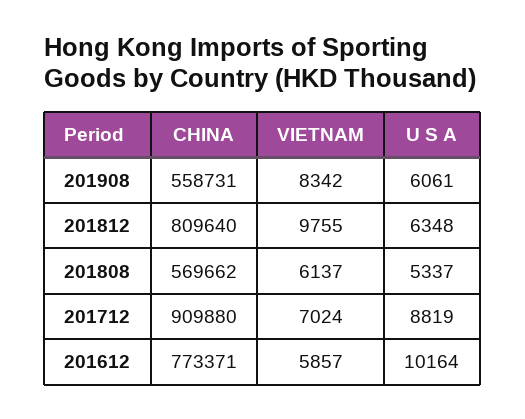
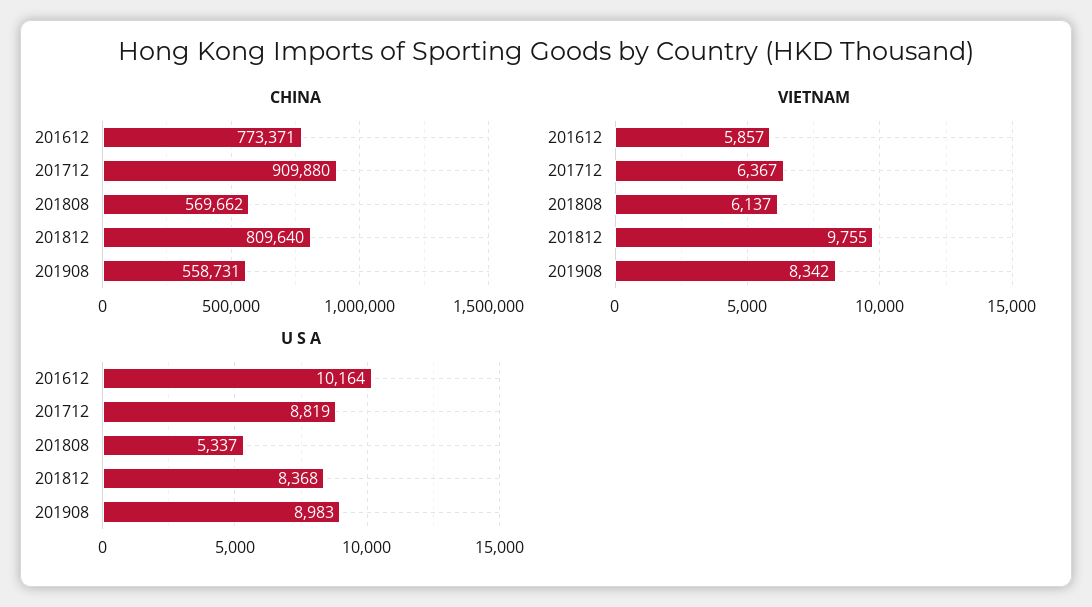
  {
    "CHINA": {
      "201908": 558731,
      "201812": 809640,
      "201808": 569662,
      "201712": 909880,
      "201612": 773371
    },
    "VIETNAM": {
      "201908": 8342,
      "201812": 9755,
      "201808": 6137,
-     "201712": 7024,
+     "201712": 6367,
      "201612": 5857
    },
    "U S A": {
-     "201908": 6061,
+     "201908": 8983,
-     "201812": 6348,
+     "201812": 8368,
      "201808": 5337,
      "201712": 8819,
      "201612": 10164
    }
  }

